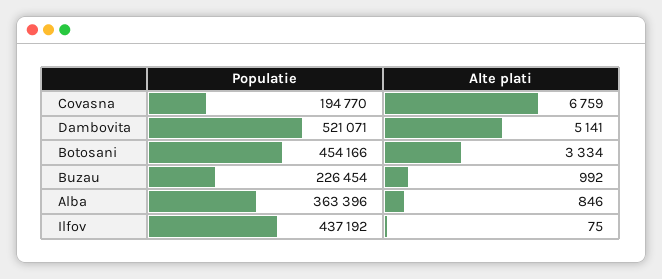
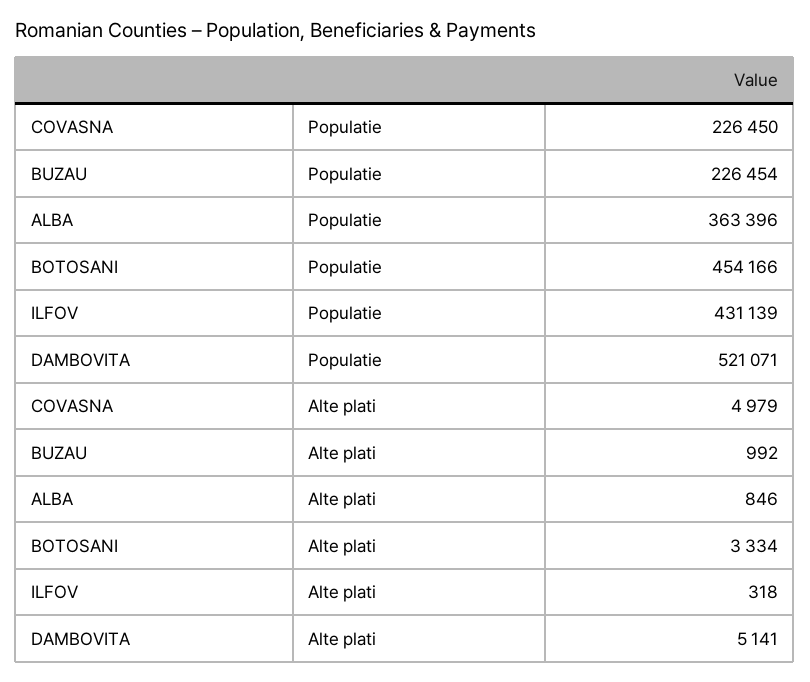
  {
    "Populatie": {
-     "Covasna": 194770,
+     "Covasna": 226450,
      "Dambovita": 521071,
      "Botosani": 454166,
      "Buzau": 226454,
      "Alba": 363396,
-     "Ilfov": 437192
+     "Ilfov": 431139
    },
    "Alte plati": {
-     "Covasna": 6759,
+     "Covasna": 4979,
      "Dambovita": 5141,
      "Botosani": 3334,
      "Buzau": 992,
      "Alba": 846,
-     "Ilfov": 75
+     "Ilfov": 318
    }
  }

